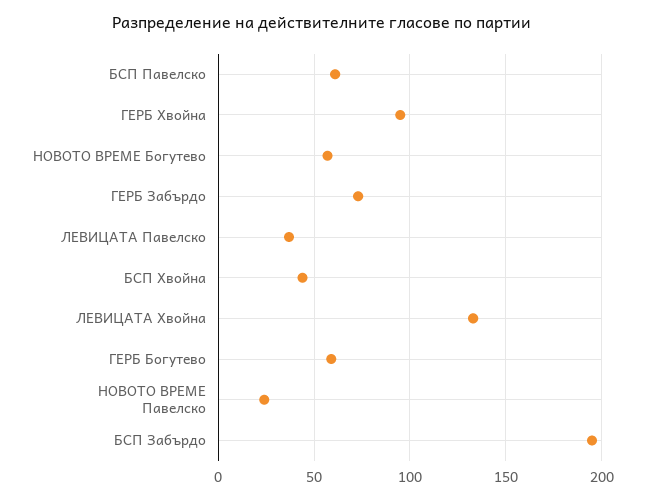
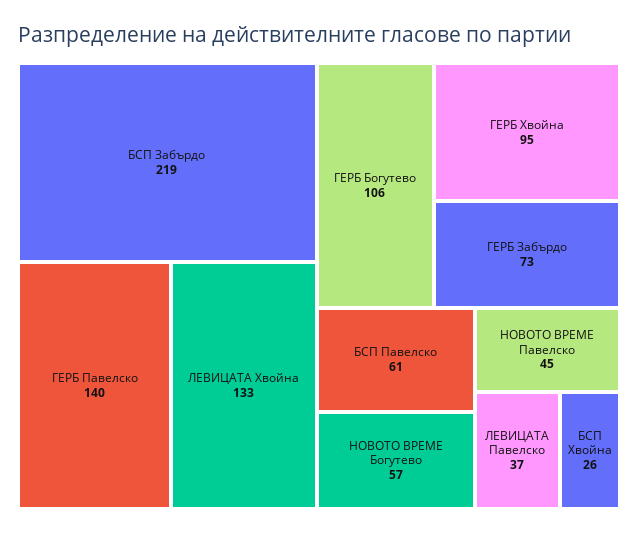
  {
    "БСП Павелско": 61,
    "ГЕРБ Хвойна": 95,
    "НОВОТО ВРЕМЕ Богутево": 57,
    "ГЕРБ Забърдо": 73,
    "ЛЕВИЦАТА Павелско": 37,
-   "БСП Хвойна": 45,
+   "БСП Хвойна": 26,
    "ЛЕВИЦАТА Хвойна": 133,
-   "ГЕРБ Богутево": 60,
+   "ГЕРБ Богутево": 106,
-   "НОВОТО ВРЕМЕ Павелско": 25,
+   "НОВОТО ВРЕМЕ Павелско": 45,
-   "БСП Забърдо": 195
+   "БСП Забърдо": 219,
+   "ГЕРБ Павелско": 140
  }

